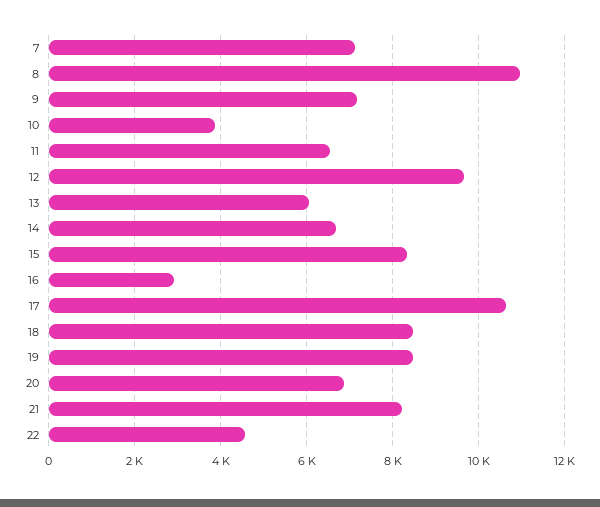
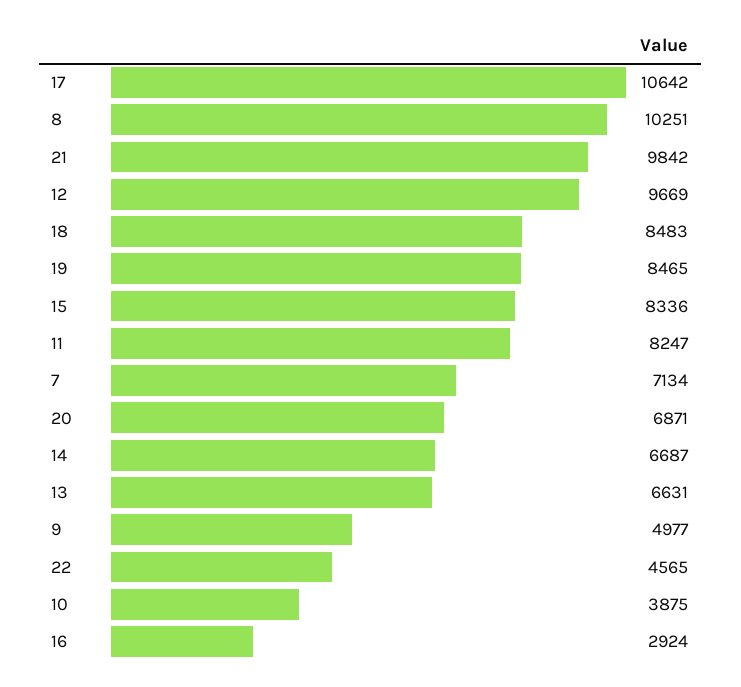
  {
    "7": 7134,
-   "8": 11000,
+   "8": 10251,
-   "9": 7200,
+   "9": 4977,
    "10": 3875,
-   "11": 6600,
+   "11": 8247,
    "12": 9669,
-   "13": 6000,
+   "13": 6631,
    "14": 6687,
    "15": 8336,
    "16": 2924,
    "17": 10642,
    "18": 8483,
    "19": 8465,
    "20": 6871,
-   "21": 8200,
+   "21": 9842,
    "22": 4565
  }

